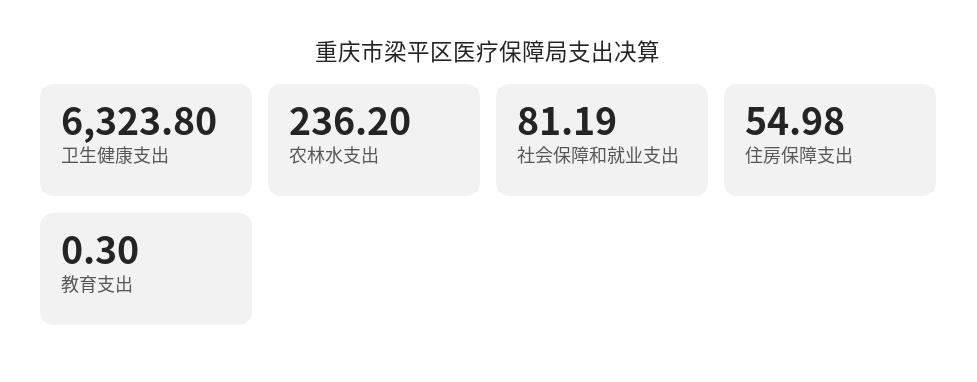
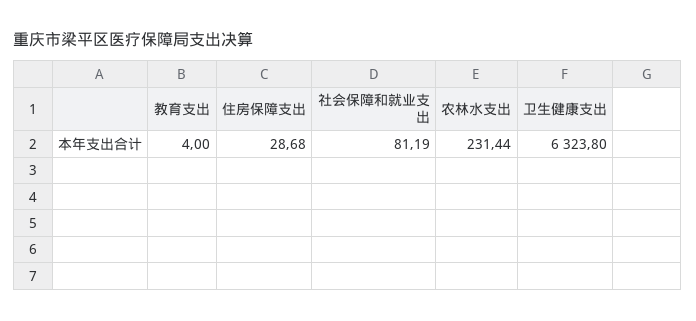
  {
    "卫生健康支出": 6323.8,
-   "农林水支出": 236.2,
+   "农林水支出": 231.44,
    "社会保障和就业支出": 81.19,
-   "住房保障支出": 54.98,
+   "住房保障支出": 28.68,
-   "教育支出": 0.3
+   "教育支出": 4
  }

